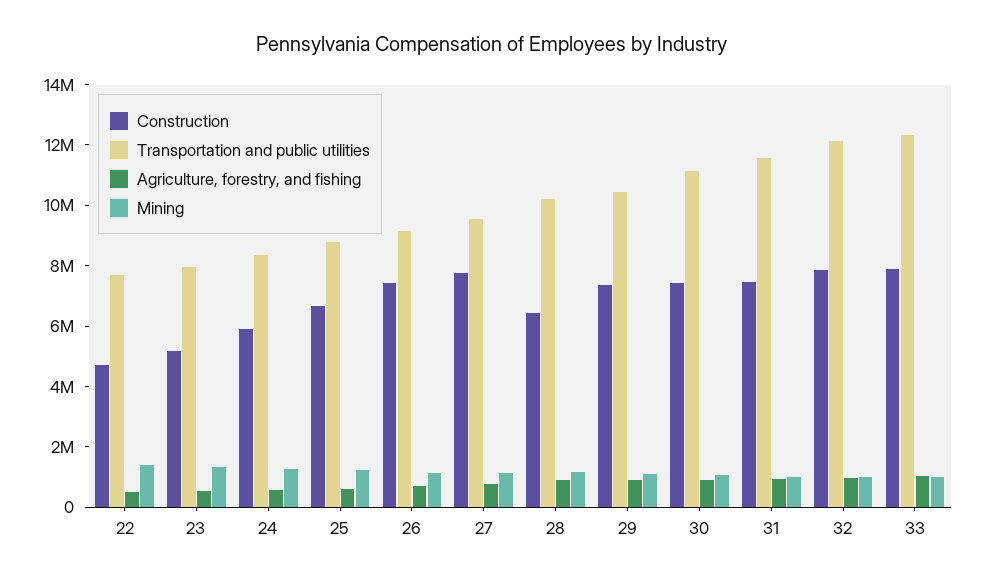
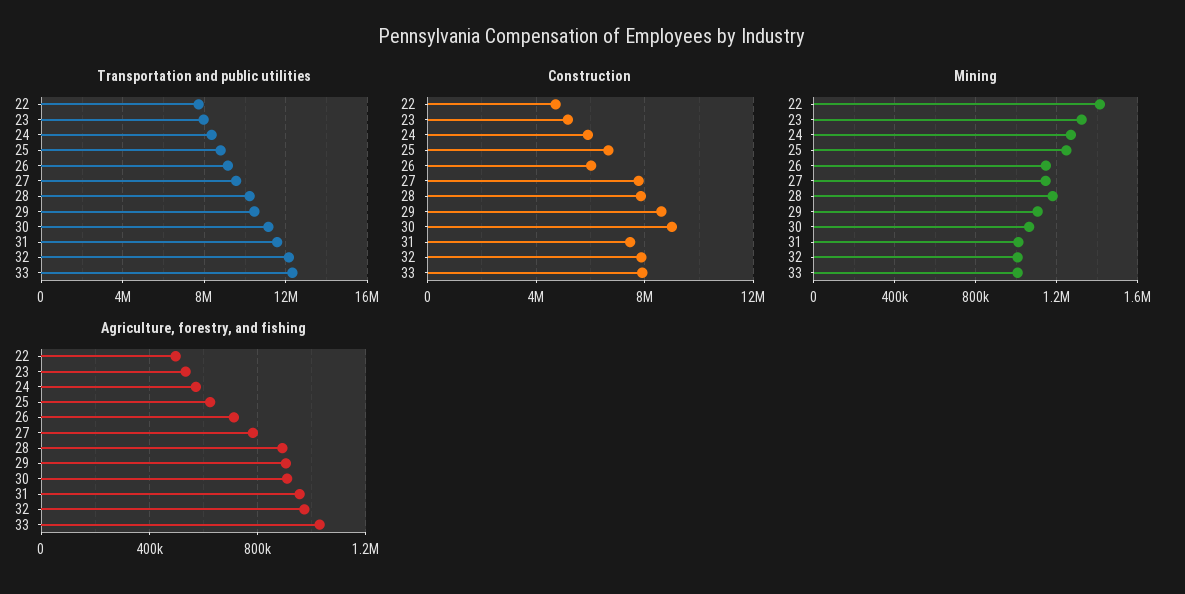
  {
    "Construction": {
      "22": 4500000,
      "23": 5000000,
      "24": 6000000,
      "25": 6500000,
-     "26": 7500000,
+     "26": 6000000,
      "27": 8000000,
-     "28": 6500000,
+     "28": 8000000,
-     "29": 7500000,
+     "29": 8500000,
-     "30": 7500000,
+     "30": 9000000,
      "31": 7500000,
      "32": 8000000,
      "33": 8000000
    },
    "Transportation and public utilities": {
      "22": 7500000,
      "23": 8000000,
      "24": 8500000,
      "25": 9000000,
      "26": 9000000,
      "27": 9500000,
      "28": 10000000,
      "29": 10500000,
      "30": 11000000,
      "31": 11500000,
      "32": 12000000,
      "33": 12500000
    },
    "Agriculture, forestry, and fishing": {
      "22": 500000,
      "23": 550000,
      "24": 550000,
      "25": 600000,
      "26": 700000,
      "27": 800000,
      "28": 900000,
      "29": 900000,
      "30": 900000,
      "31": 950000,
      "32": 950000,
      "33": 1050000
    },
    "Mining": {
      "22": 1400000,
      "23": 1300000,
      "24": 1250000,
      "25": 1250000,
      "26": 1150000,
      "27": 1150000,
      "28": 1200000,
      "29": 1100000,
      "30": 1050000,
      "31": 1000000,
      "32": 1000000,
      "33": 1000000
    }
  }

